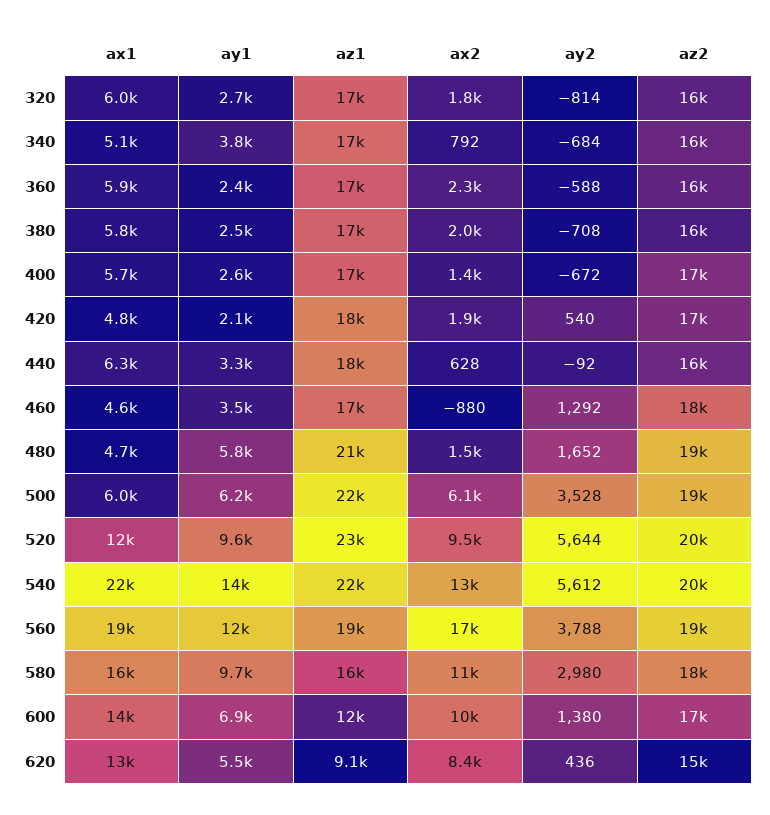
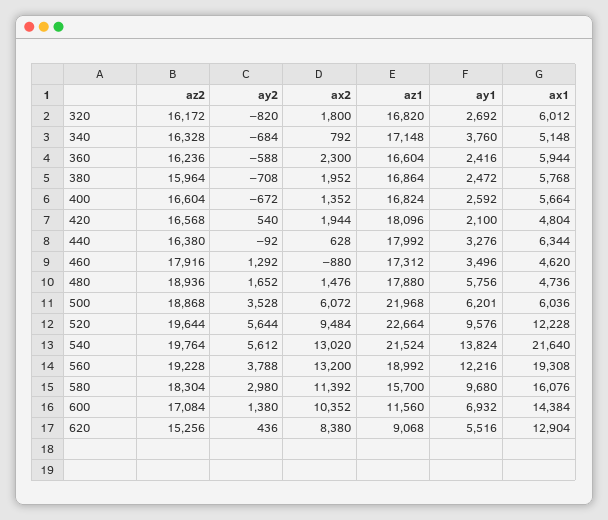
  {
    "ax1": {
      "320": 6012,
      "340": 5148,
      "360": 5944,
      "380": 5768,
      "400": 5664,
      "420": 4804,
      "440": 6344,
      "460": 4620,
      "480": 4736,
      "500": 6036,
      "520": 12228,
      "540": 21640,
      "560": 19308,
      "580": 16076,
      "600": 14384,
      "620": 12904
    },
    "ay1": {
      "320": 2692,
      "340": 3760,
      "360": 2416,
      "380": 2472,
      "400": 2592,
      "420": 2100,
      "440": 3276,
      "460": 3496,
      "480": 5756,
      "500": 6201,
      "520": 9576,
      "540": 13824,
      "560": 12216,
      "580": 9680,
      "600": 6932,
      "620": 5516
    },
    "az1": {
      "320": 16820,
      "340": 17148,
      "360": 16604,
      "380": 16864,
      "400": 16824,
      "420": 18096,
      "440": 17992,
      "460": 17312,
-     "480": 21000,
+     "480": 17880,
      "500": 21968,
      "520": 22664,
      "540": 21524,
      "560": 18992,
      "580": 15700,
      "600": 11560,
      "620": 9068
    },
    "ax2": {
      "320": 1800,
      "340": 792,
      "360": 2300,
      "380": 1952,
      "400": 1352,
      "420": 1944,
      "440": 628,
      "460": -880,
      "480": 1476,
      "500": 6072,
      "520": 9484,
      "540": 13020,
-     "560": 17000,
+     "560": 13200,
      "580": 11392,
      "600": 10352,
      "620": 8380
    },
    "ay2": {
-     "320": -814,
+     "320": -820,
      "340": -684,
      "360": -588,
      "380": -708,
      "400": -672,
      "420": 540,
      "440": -92,
      "460": 1292,
      "480": 1652,
      "500": 3528,
      "520": 5644,
      "540": 5612,
      "560": 3788,
      "580": 2980,
      "600": 1380,
      "620": 436
    },
    "az2": {
      "320": 16172,
      "340": 16328,
      "360": 16236,
      "380": 15964,
      "400": 16604,
      "420": 16568,
      "440": 16380,
      "460": 17916,
      "480": 18936,
      "500": 18868,
      "520": 19644,
      "540": 19764,
      "560": 19228,
      "580": 18304,
      "600": 17084,
      "620": 15256
    }
  }

